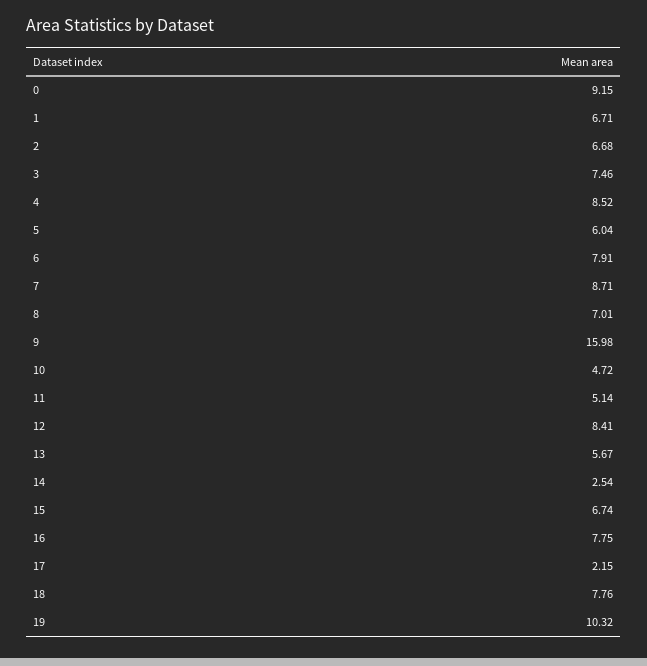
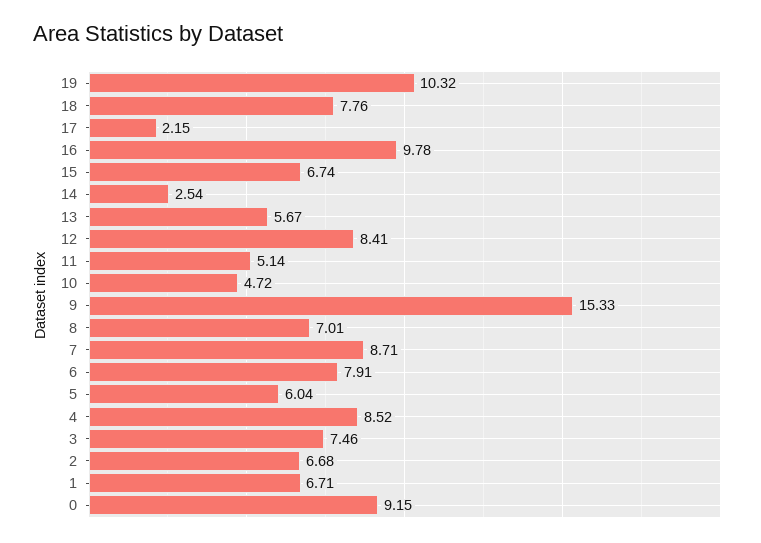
  {
    "0": 9.15,
    "1": 6.71,
    "2": 6.68,
    "3": 7.46,
    "4": 8.52,
    "5": 6.04,
    "6": 7.91,
    "7": 8.71,
    "8": 7.01,
-   "9": 15.98,
+   "9": 15.33,
    "10": 4.72,
    "11": 5.14,
    "12": 8.41,
    "13": 5.67,
    "14": 2.54,
    "15": 6.74,
-   "16": 7.75,
+   "16": 9.78,
    "17": 2.15,
    "18": 7.76,
    "19": 10.32
  }

